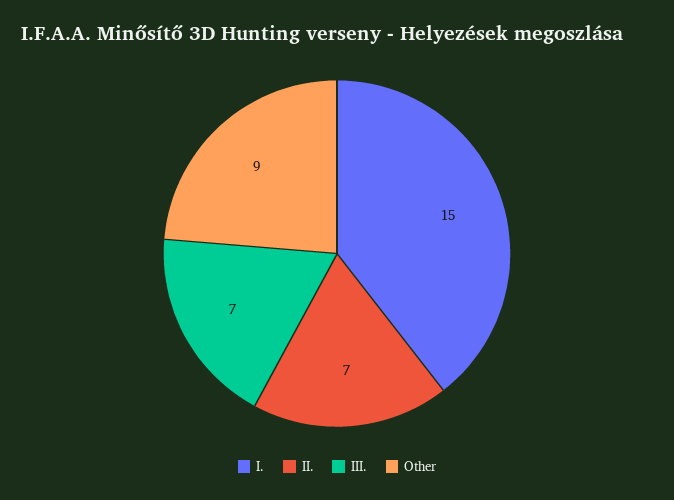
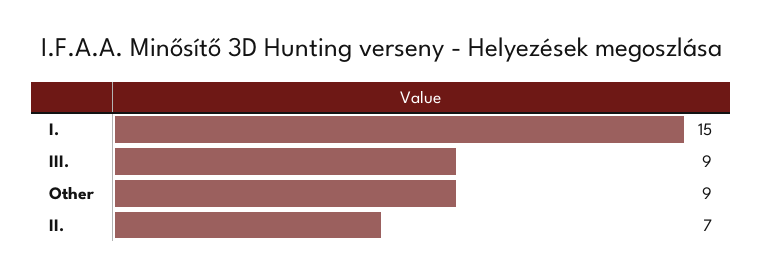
  {
    "I.": 15,
    "II.": 7,
-   "III.": 7,
+   "III.": 9,
    "Other": 9
  }

